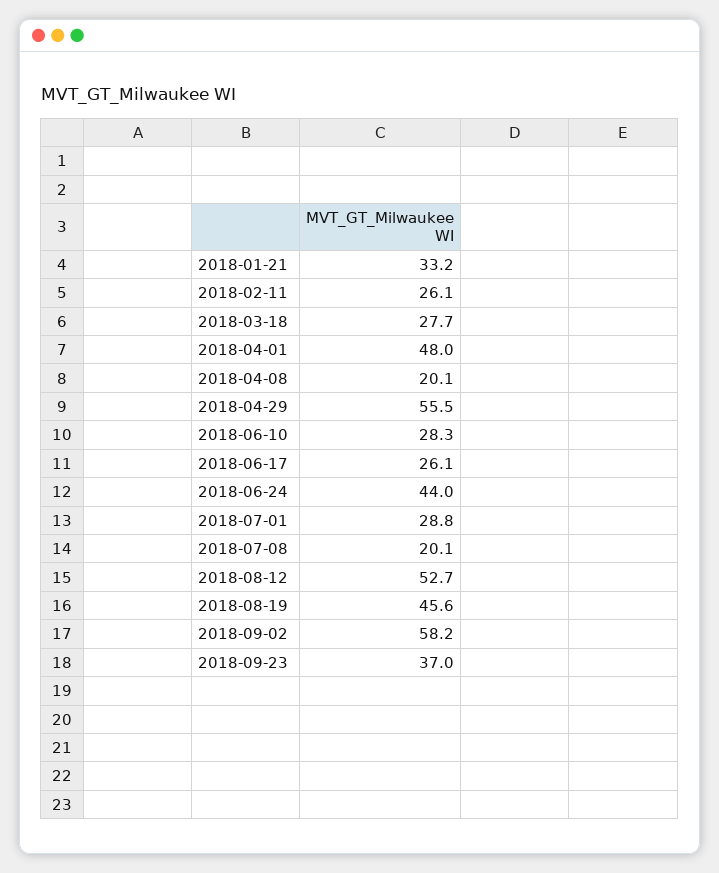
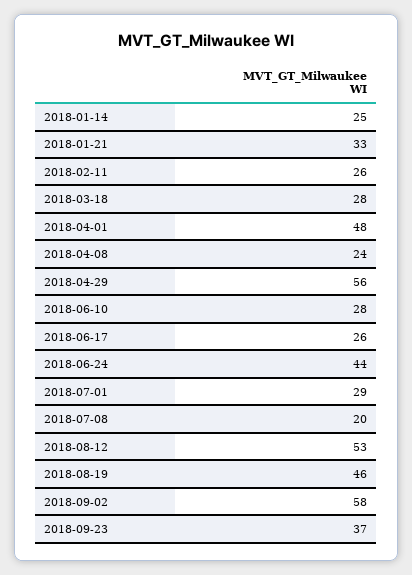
  {
    "2018-01-21": 33.2,
    "2018-02-11": 26.1,
    "2018-03-18": 27.7,
    "2018-04-01": 48,
-   "2018-04-08": 20.1,
+   "2018-04-08": 24,
    "2018-04-29": 55.5,
    "2018-06-10": 28.3,
    "2018-06-17": 26.1,
    "2018-06-24": 44,
    "2018-07-01": 28.8,
    "2018-07-08": 20.1,
    "2018-08-12": 52.7,
    "2018-08-19": 45.6,
    "2018-09-02": 58.2,
-   "2018-09-23": 37
+   "2018-09-23": 37,
+   "2018-01-14": 25
  }

